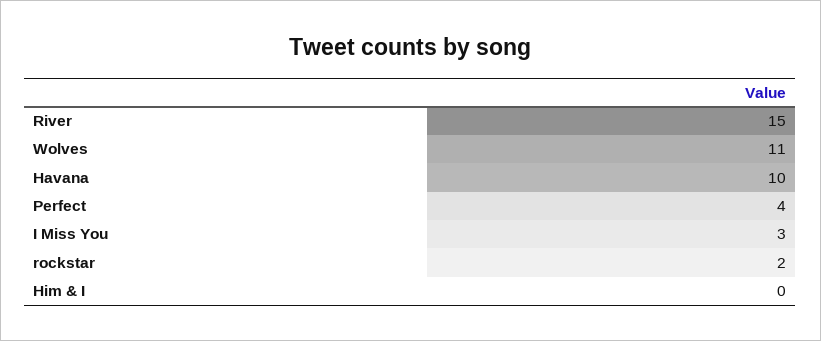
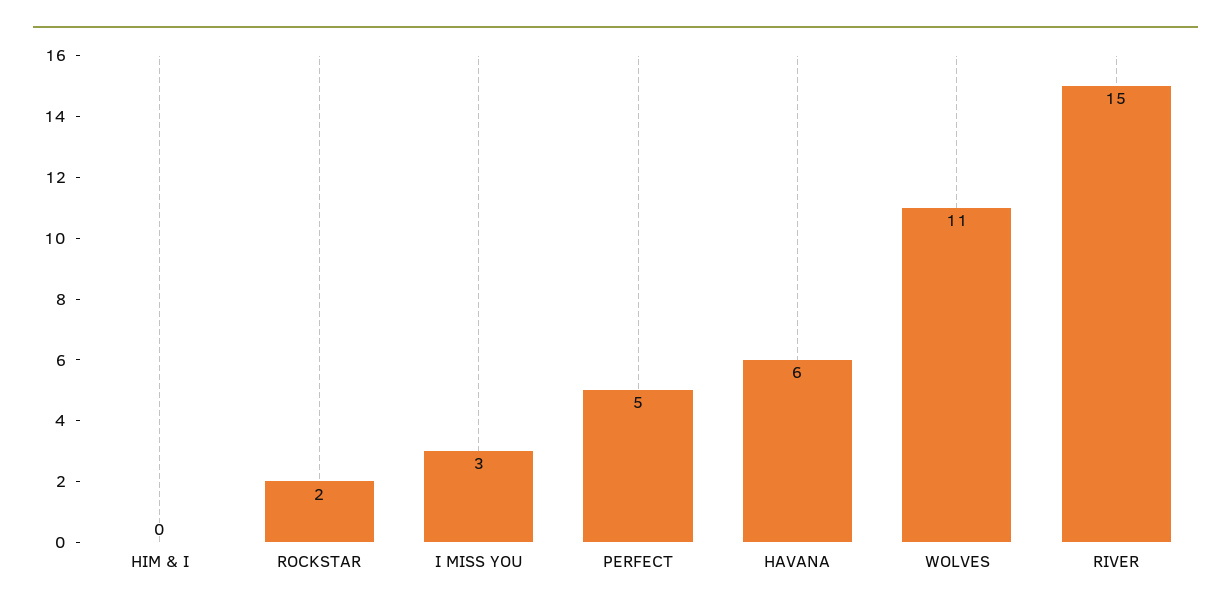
  {
    "River": 15,
    "Wolves": 11,
-   "Havana": 10,
+   "Havana": 6,
-   "Perfect": 4,
+   "Perfect": 5,
    "I Miss You": 3,
    "rockstar": 2,
    "Him & I": 0
  }

